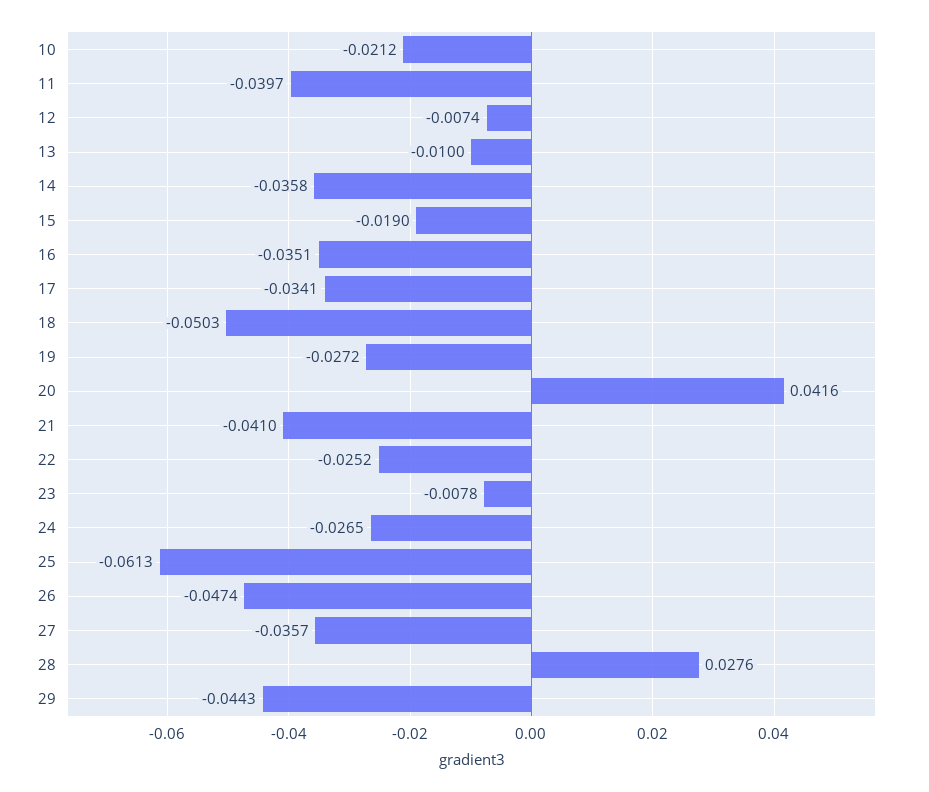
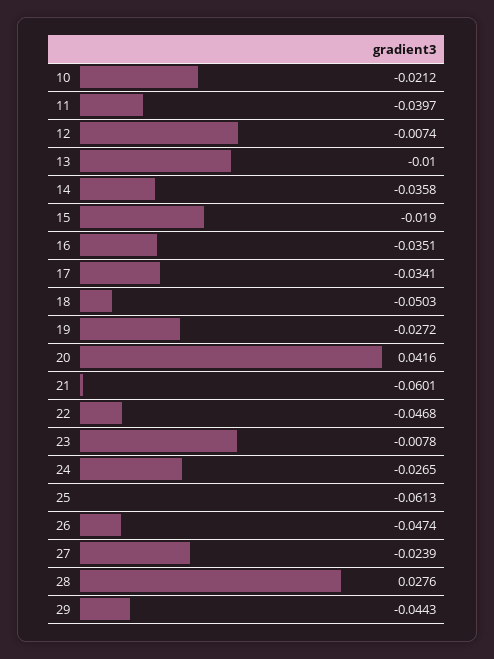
  {
    "10": -0.0212,
    "11": -0.0397,
    "12": -0.0074,
    "13": -0.01,
    "14": -0.0358,
    "15": -0.019,
    "16": -0.0351,
    "17": -0.0341,
    "18": -0.0503,
    "19": -0.0272,
    "20": 0.0416,
-   "21": -0.041,
+   "21": -0.0601,
-   "22": -0.0252,
+   "22": -0.0468,
    "23": -0.0078,
    "24": -0.0265,
    "25": -0.0613,
    "26": -0.0474,
-   "27": -0.0357,
+   "27": -0.0239,
    "28": 0.0276,
    "29": -0.0443
  }

